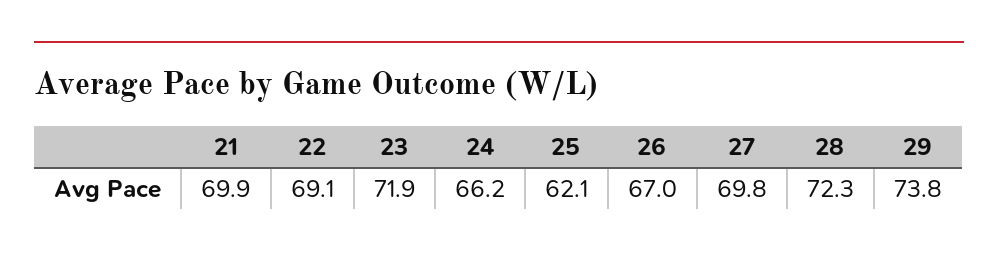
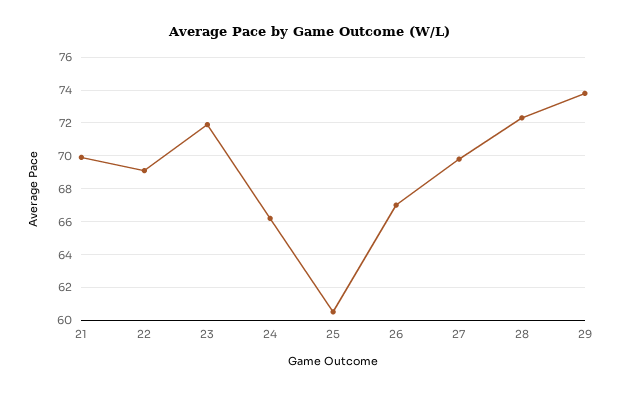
  {
    "21": 69.9,
    "22": 69.1,
    "23": 71.9,
    "24": 66.2,
-   "25": 62.1,
+   "25": 60.5,
    "26": 67,
    "27": 69.8,
    "28": 72.3,
    "29": 73.8
  }

